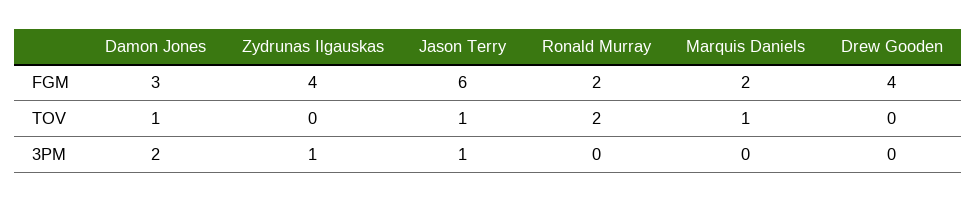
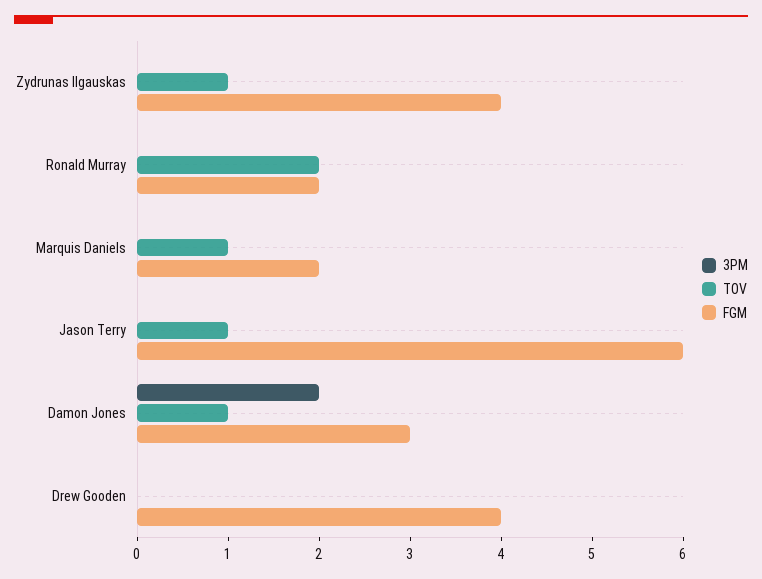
  {
    "FGM": {
      "Damon Jones": 3,
      "Zydrunas Ilgauskas": 4,
      "Jason Terry": 6,
      "Ronald Murray": 2,
      "Marquis Daniels": 2,
      "Drew Gooden": 4
    },
    "TOV": {
      "Damon Jones": 1,
-     "Zydrunas Ilgauskas": 0,
+     "Zydrunas Ilgauskas": 1,
      "Jason Terry": 1,
      "Ronald Murray": 2,
      "Marquis Daniels": 1,
      "Drew Gooden": 0
    },
    "3PM": {
      "Damon Jones": 2,
-     "Zydrunas Ilgauskas": 1,
+     "Zydrunas Ilgauskas": 0,
-     "Jason Terry": 1,
+     "Jason Terry": 0,
      "Ronald Murray": 0,
      "Marquis Daniels": 0,
      "Drew Gooden": 0
    }
  }

